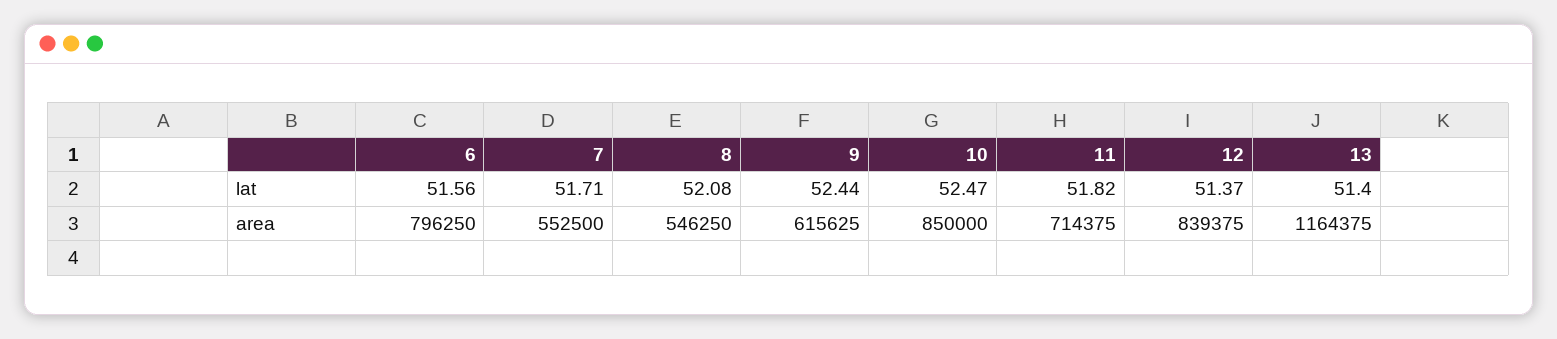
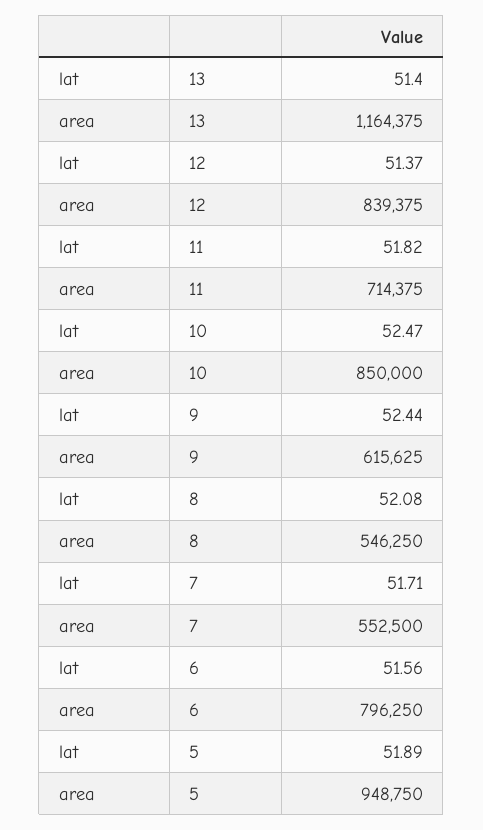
  {
    "6": {
      "lat": 51.56,
      "area": 796250
    },
    "7": {
      "lat": 51.71,
      "area": 552500
    },
    "8": {
      "lat": 52.08,
      "area": 546250
    },
    "9": {
      "lat": 52.44,
      "area": 615625
    },
    "10": {
      "lat": 52.47,
      "area": 850000
    },
    "11": {
      "lat": 51.82,
      "area": 714375
    },
    "12": {
      "lat": 51.37,
      "area": 839375
    },
    "13": {
      "lat": 51.4,
      "area": 1164375
-   }
+   },
+   "5": {
+     "lat": 51.89,
+     "area": 948750
+   }
  }

